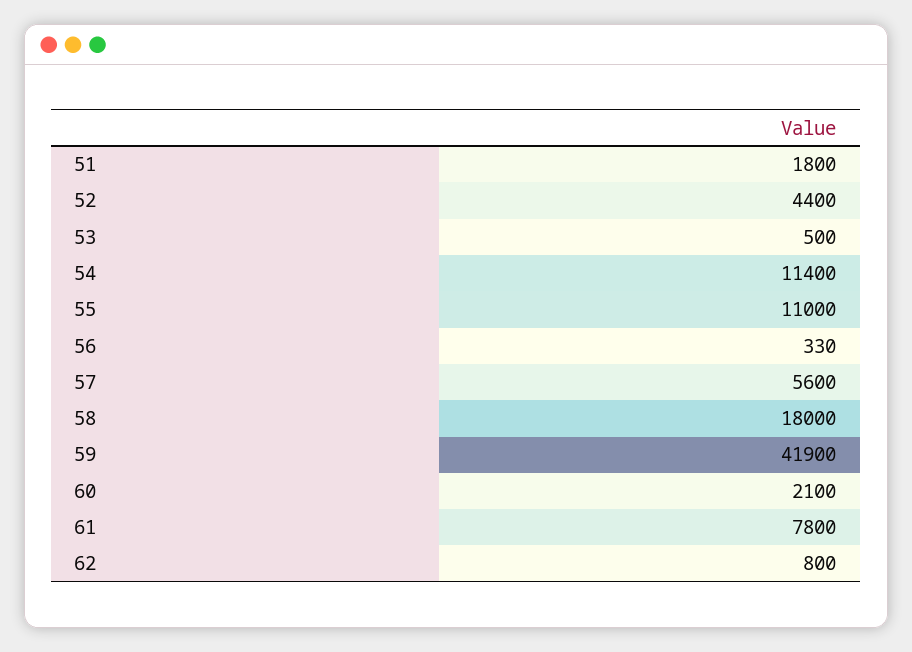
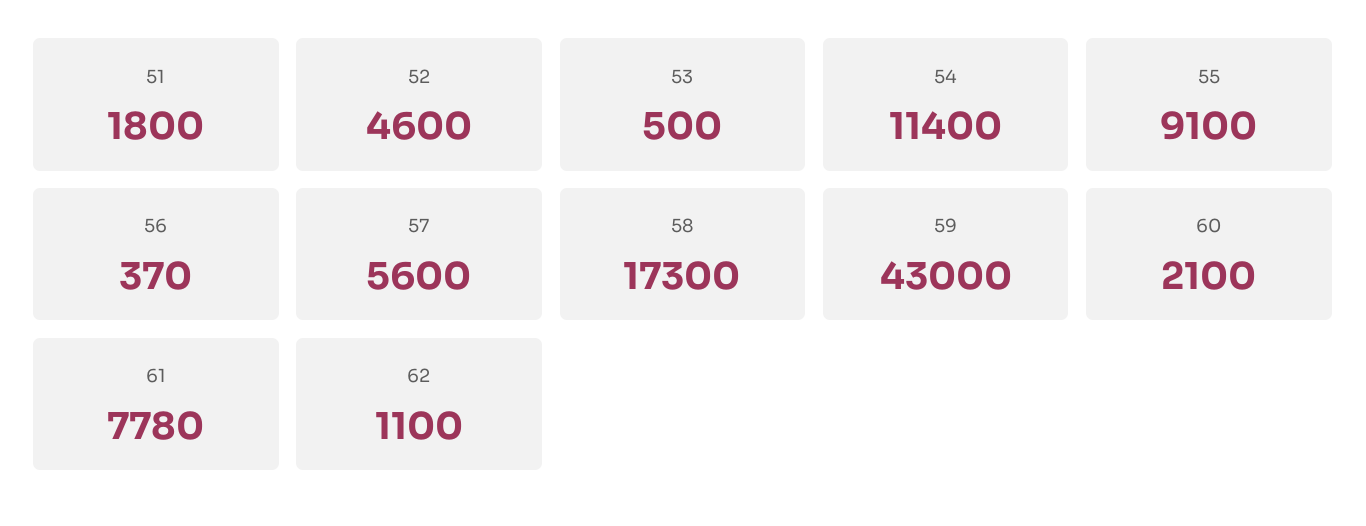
  {
    "51": 1800,
-   "52": 4400,
+   "52": 4600,
    "53": 500,
    "54": 11400,
-   "55": 11000,
+   "55": 9100,
-   "56": 330,
+   "56": 370,
    "57": 5600,
-   "58": 18000,
+   "58": 17300,
-   "59": 41900,
+   "59": 43000,
    "60": 2100,
-   "61": 7800,
+   "61": 7780,
-   "62": 800
+   "62": 1100
  }

